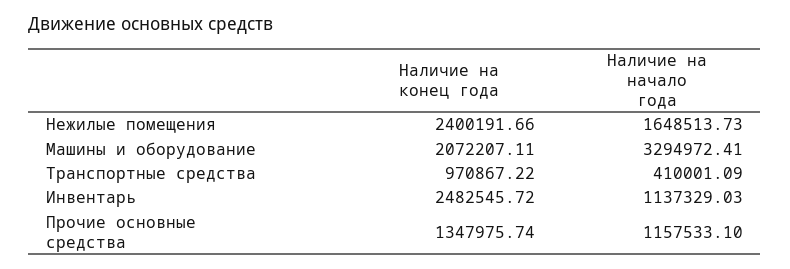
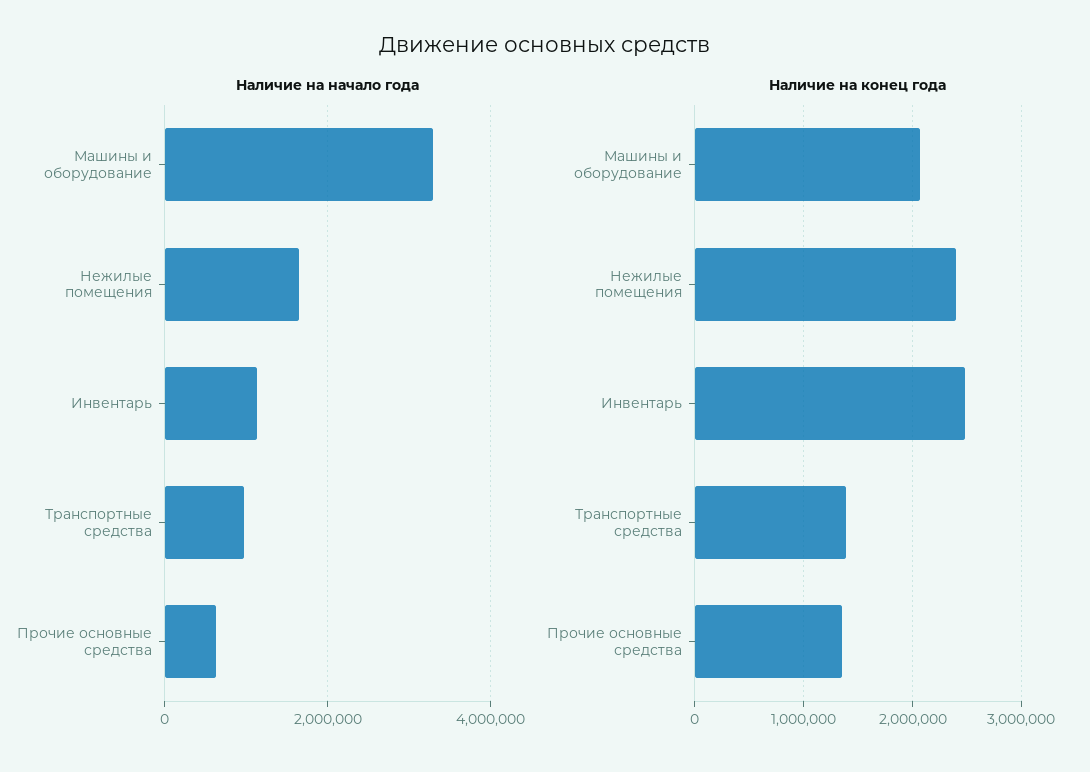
  {
    "Наличие на конец года": {
      "Нежилые помещения": 2400191.66,
      "Машины и оборудование": 2072207.11,
-     "Транспортные средства": 970867.22,
+     "Транспортные средства": 1400000,
      "Инвентарь": 2482545.72,
      "Прочие основные средства": 1347975.74
    },
    "Наличие на начало года": {
      "Нежилые помещения": 1648513.73,
      "Машины и оборудование": 3294972.41,
-     "Транспортные средства": 410001.09,
+     "Транспортные средства": 1000000,
      "Инвентарь": 1137329.03,
-     "Прочие основные средства": 1157533.1
+     "Прочие основные средства": 600000
    }
  }

